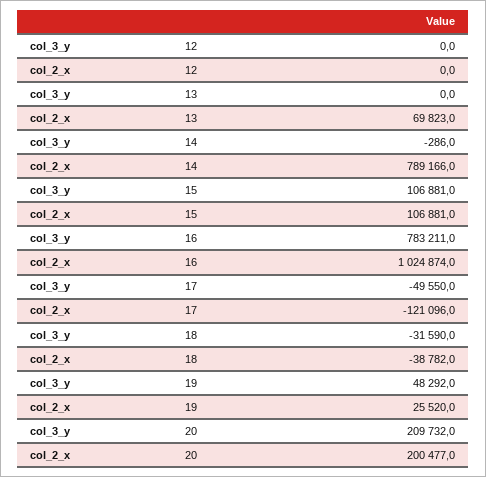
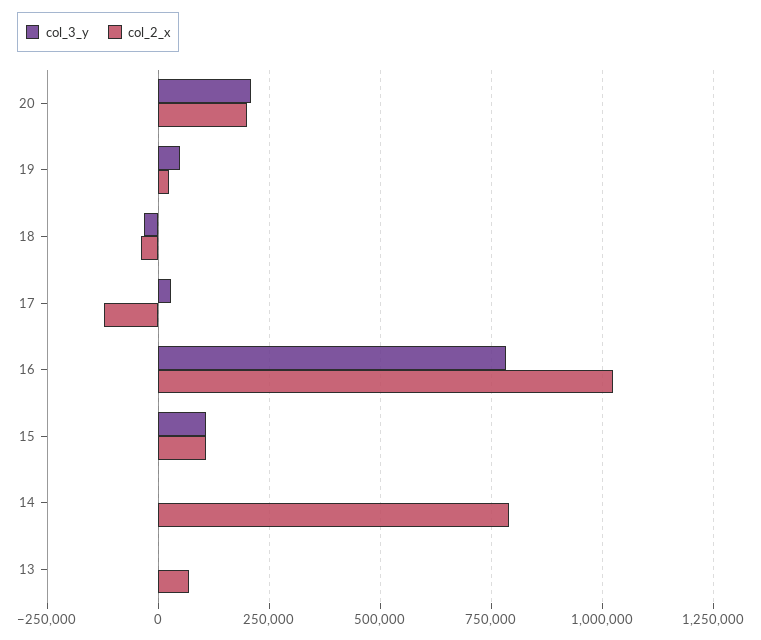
  {
    "col_3_y": {
-     "12": 0,
      "13": 0,
      "14": -286,
      "15": 106881,
      "16": 783211,
-     "17": -49550,
+     "17": 25000,
      "18": -31590,
      "19": 48292,
      "20": 209732
    },
    "col_2_x": {
-     "12": 0,
      "13": 69823,
      "14": 789166,
      "15": 106881,
      "16": 1024874,
      "17": -121096,
      "18": -38782,
      "19": 25520,
      "20": 200477
    }
  }

